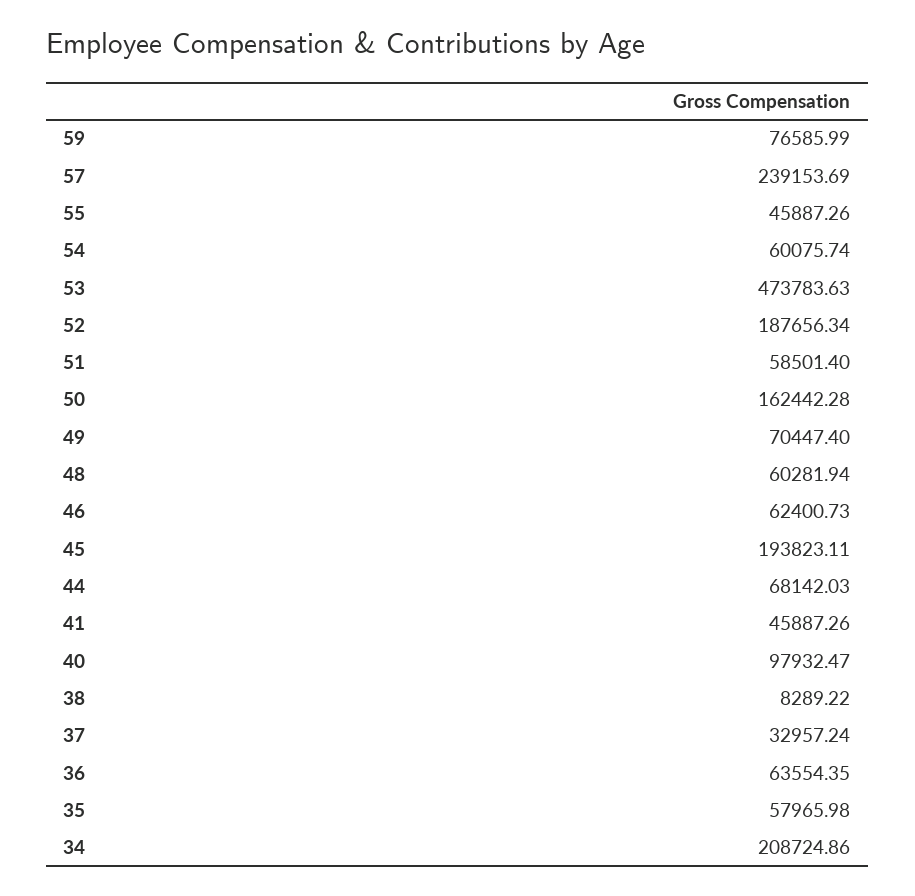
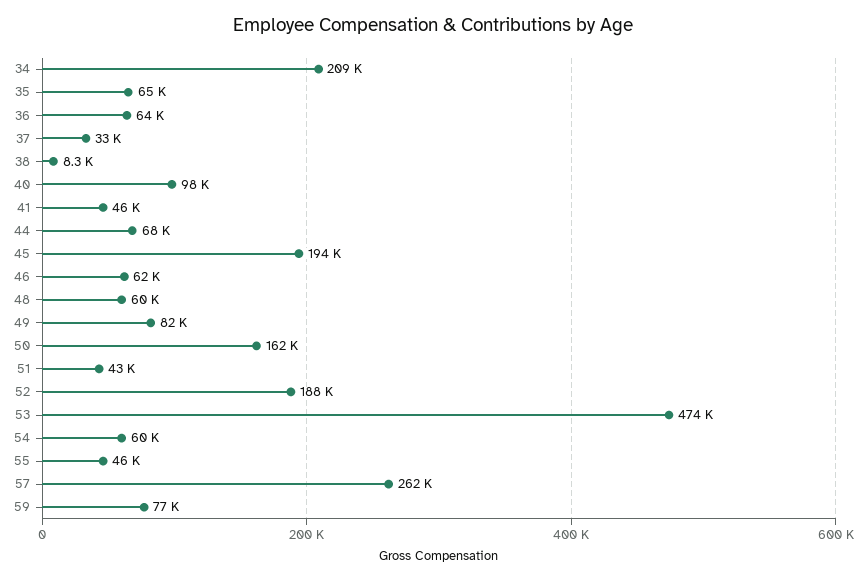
  {
    "59": 76585.99,
-   "57": 239153.69,
+   "57": 262000,
    "55": 45887.26,
    "54": 60075.74,
    "53": 473783.63,
    "52": 187656.34,
-   "51": 58501.4,
+   "51": 43000,
    "50": 162442.28,
-   "49": 70447.4,
+   "49": 82000,
    "48": 60281.94,
    "46": 62400.73,
    "45": 193823.11,
    "44": 68142.03,
    "41": 45887.26,
    "40": 97932.47,
    "38": 8289.22,
    "37": 32957.24,
    "36": 63554.35,
-   "35": 57965.98,
+   "35": 65000,
    "34": 208724.86
  }

